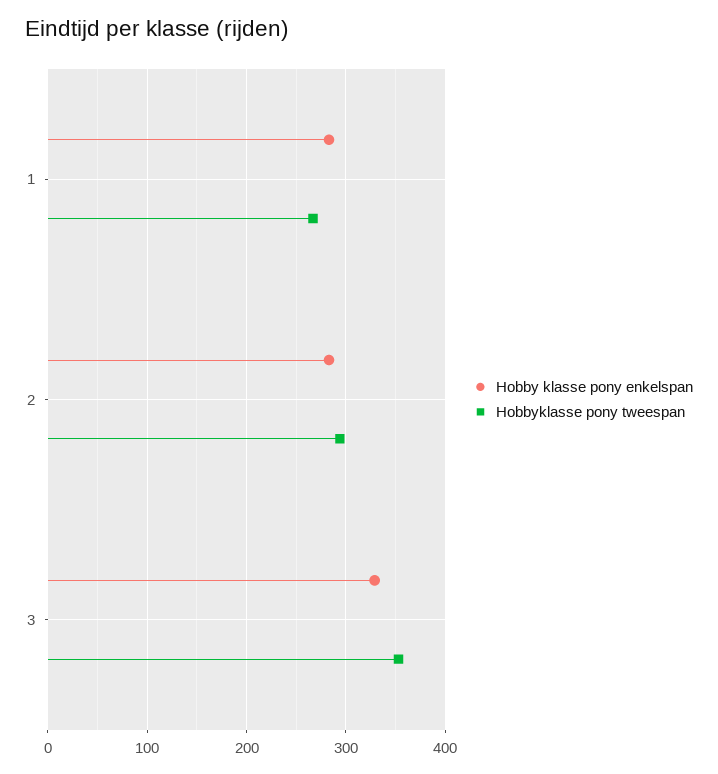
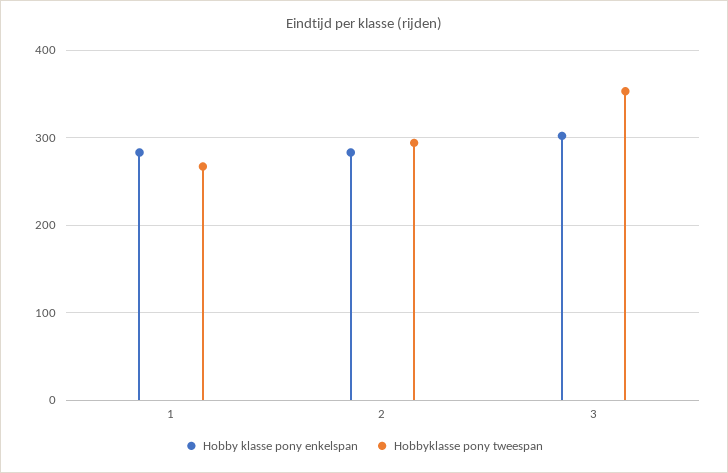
  {
    "Hobby klasse pony enkelspan": {
      "1": 280,
      "2": 280,
-     "3": 330
+     "3": 300
    },
    "Hobbyklasse pony tweespan": {
      "1": 270,
      "2": 290,
      "3": 350
    }
  }

